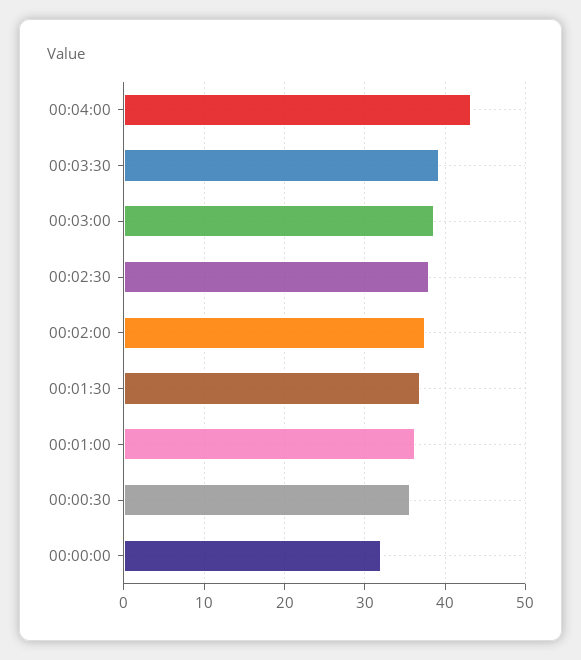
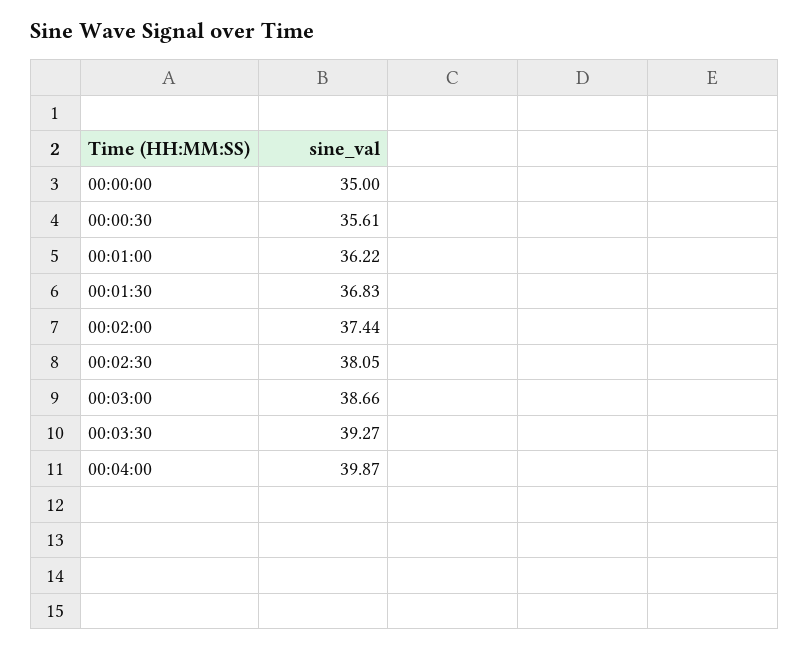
  {
-   "00:04:00": 43,
+   "00:04:00": 39.87,
    "00:03:30": 39.27,
    "00:03:00": 38.66,
    "00:02:30": 38.05,
    "00:02:00": 37.44,
    "00:01:30": 36.83,
    "00:01:00": 36.22,
    "00:00:30": 35.61,
-   "00:00:00": 32
+   "00:00:00": 35
  }

